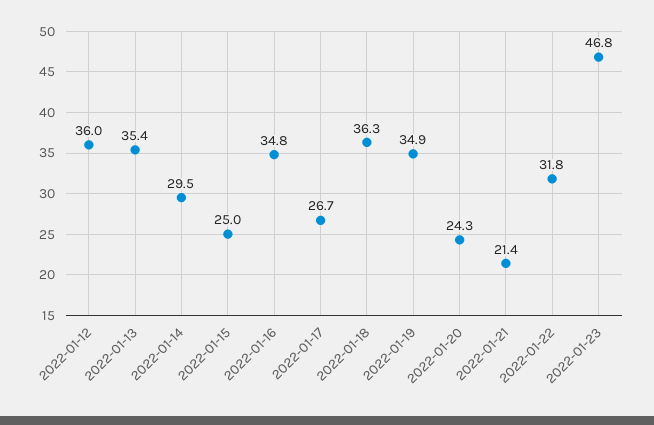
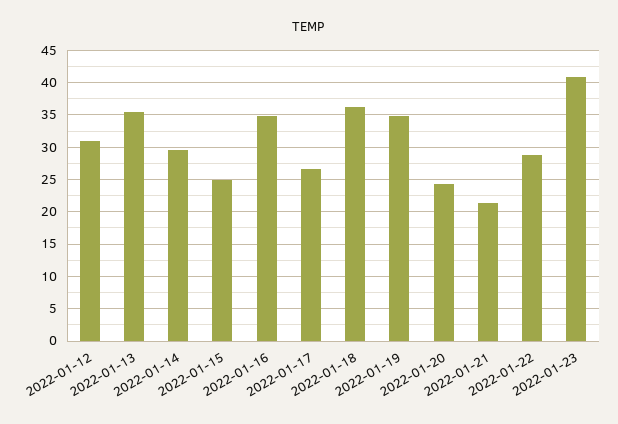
  {
-   "2022-01-12": 36,
+   "2022-01-12": 31,
    "2022-01-13": 35.4,
    "2022-01-14": 29.5,
    "2022-01-15": 25,
    "2022-01-16": 34.8,
    "2022-01-17": 26.7,
    "2022-01-18": 36.3,
    "2022-01-19": 34.9,
    "2022-01-20": 24.3,
    "2022-01-21": 21.4,
-   "2022-01-22": 31.8,
+   "2022-01-22": 29,
-   "2022-01-23": 46.8
+   "2022-01-23": 41
  }

